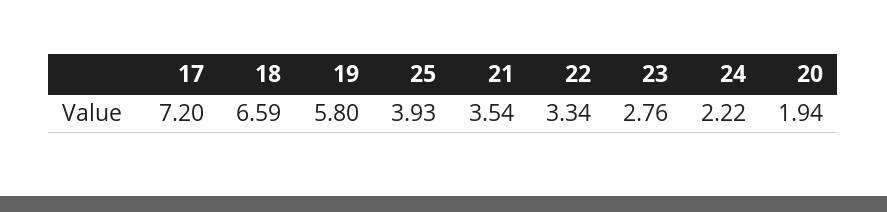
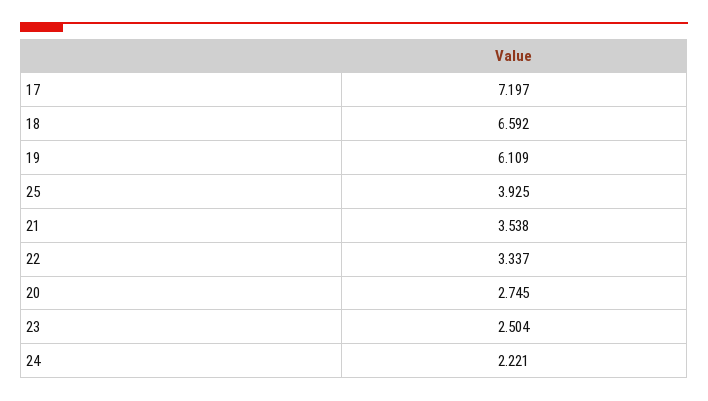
  {
    "17": 7.197,
    "18": 6.592,
-   "19": 5.8,
+   "19": 6.109,
    "25": 3.925,
    "21": 3.538,
    "22": 3.337,
-   "23": 2.76,
+   "23": 2.504,
    "24": 2.221,
-   "20": 1.94
+   "20": 2.745
  }

